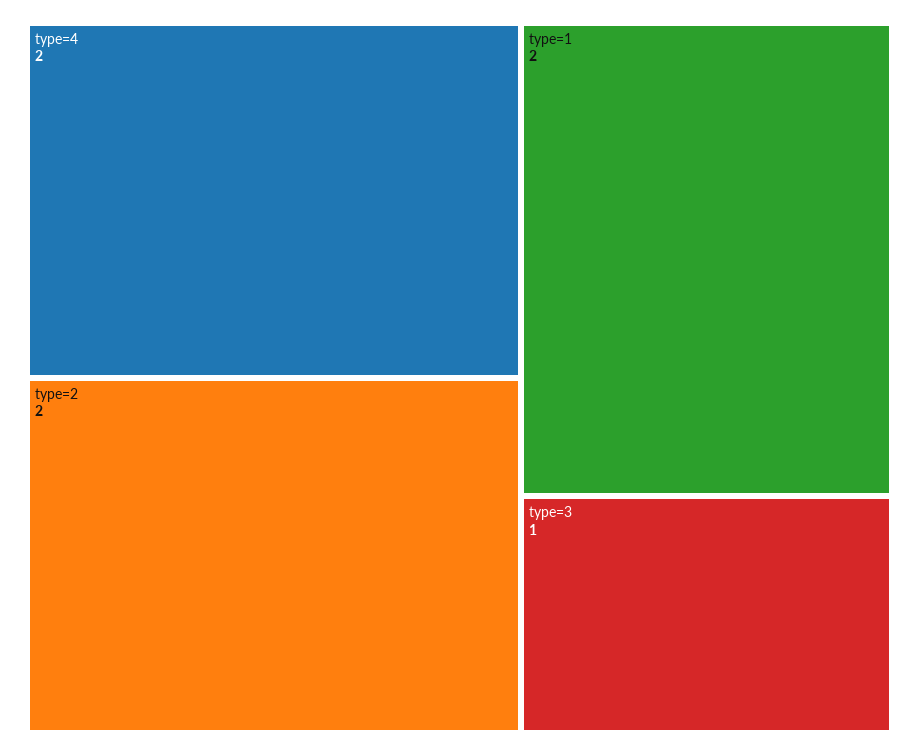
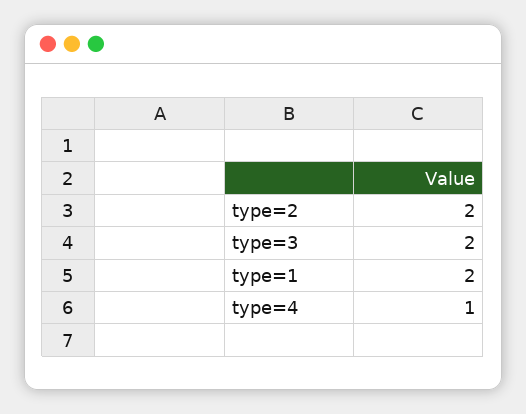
  {
-   "type=4": 2,
+   "type=4": 1,
    "type=2": 2,
    "type=1": 2,
-   "type=3": 1
+   "type=3": 2
  }

